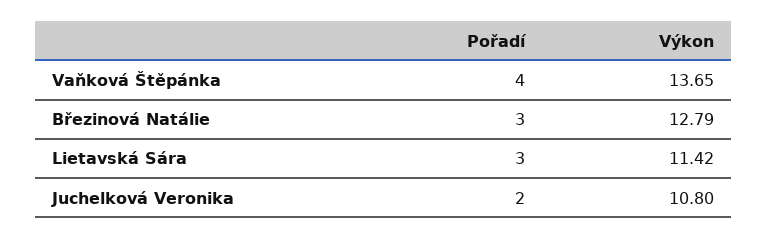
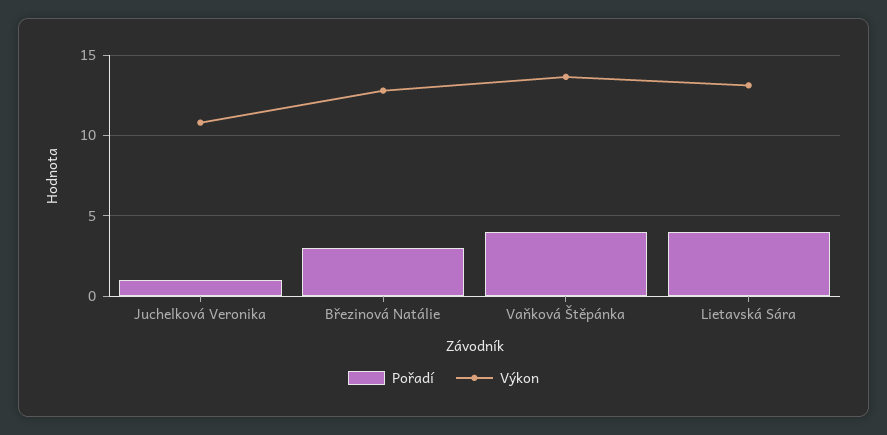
  {
    "Pořadí": {
      "Vaňková Štěpánka": 4,
      "Březinová Natálie": 3,
-     "Lietavská Sára": 3,
+     "Lietavská Sára": 4,
-     "Juchelková Veronika": 2
+     "Juchelková Veronika": 1
    },
    "Výkon": {
      "Vaňková Štěpánka": 13.65,
      "Březinová Natálie": 12.79,
-     "Lietavská Sára": 11.42,
+     "Lietavská Sára": 13,
      "Juchelková Veronika": 10.8
    }
  }

